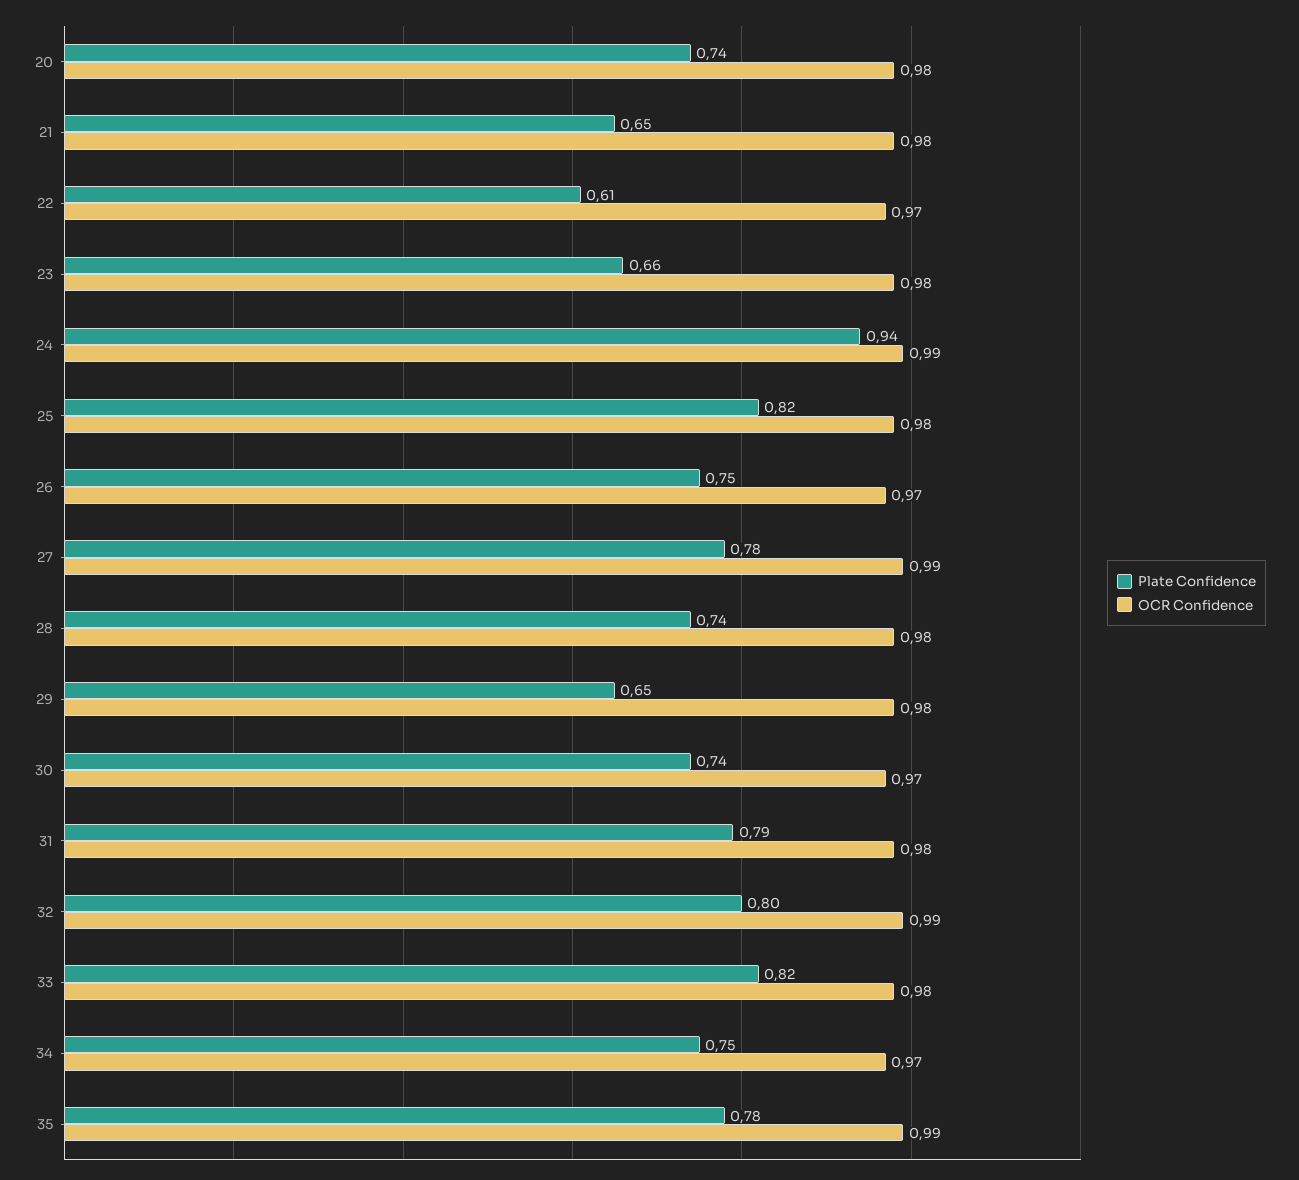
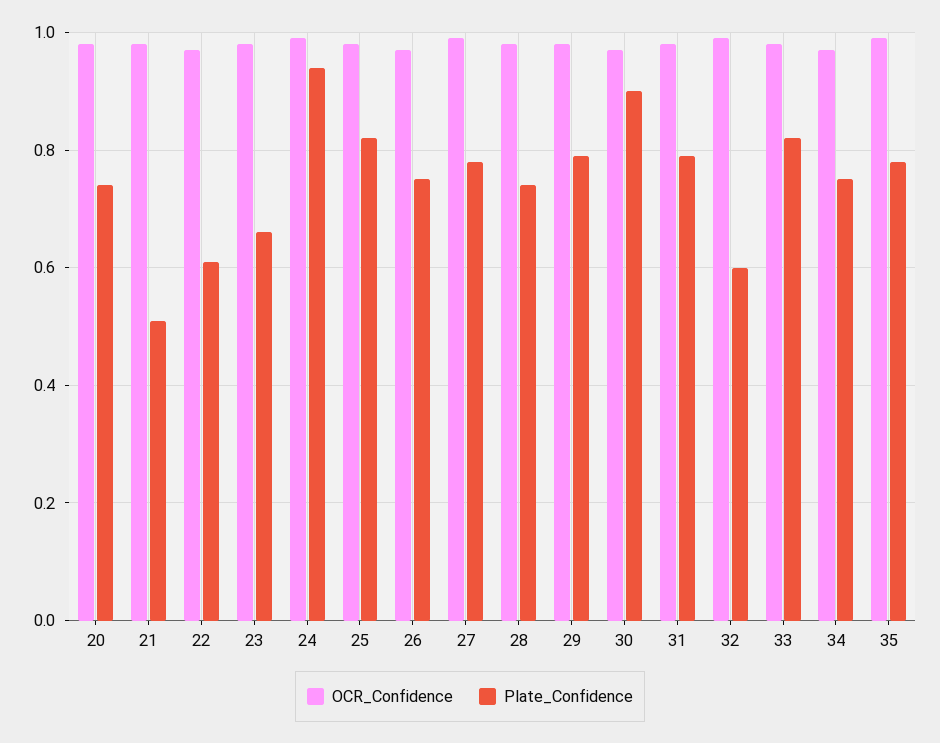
  {
    "Plate Confidence": {
      "20": 0.74,
-     "21": 0.65,
+     "21": 0.5,
      "22": 0.61,
      "23": 0.66,
      "24": 0.94,
      "25": 0.82,
      "26": 0.75,
      "27": 0.78,
      "28": 0.74,
-     "29": 0.65,
+     "29": 0.8,
-     "30": 0.74,
+     "30": 0.9,
      "31": 0.79,
-     "32": 0.8,
+     "32": 0.6,
      "33": 0.82,
      "34": 0.75,
      "35": 0.78
    },
    "OCR Confidence": {
      "20": 0.98,
      "21": 0.98,
      "22": 0.97,
      "23": 0.98,
      "24": 0.99,
      "25": 0.98,
      "26": 0.97,
      "27": 0.99,
      "28": 0.98,
      "29": 0.98,
      "30": 0.97,
      "31": 0.98,
      "32": 0.99,
      "33": 0.98,
      "34": 0.97,
      "35": 0.99
    }
  }

